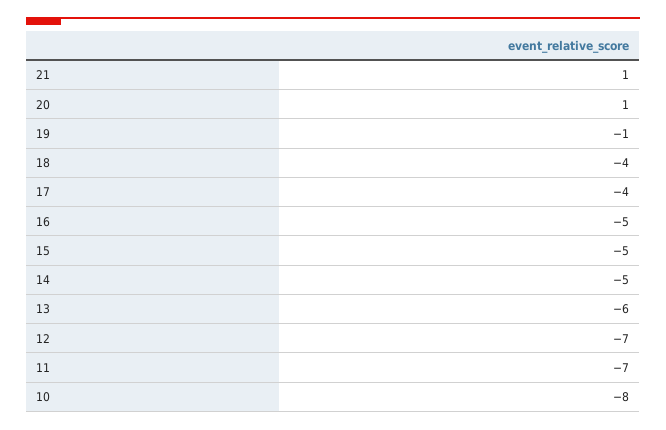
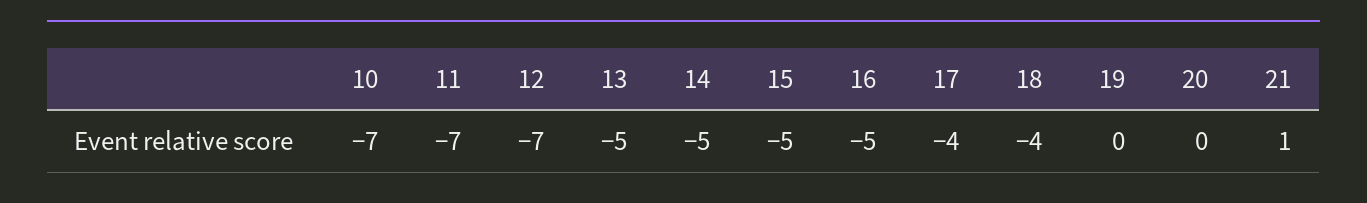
  {
    "21": 1,
-   "20": 1,
+   "20": 0,
-   "19": -1,
+   "19": 0,
    "18": -4,
    "17": -4,
    "16": -5,
    "15": -5,
    "14": -5,
-   "13": -6,
+   "13": -5,
    "12": -7,
    "11": -7,
-   "10": -8
+   "10": -7
  }

